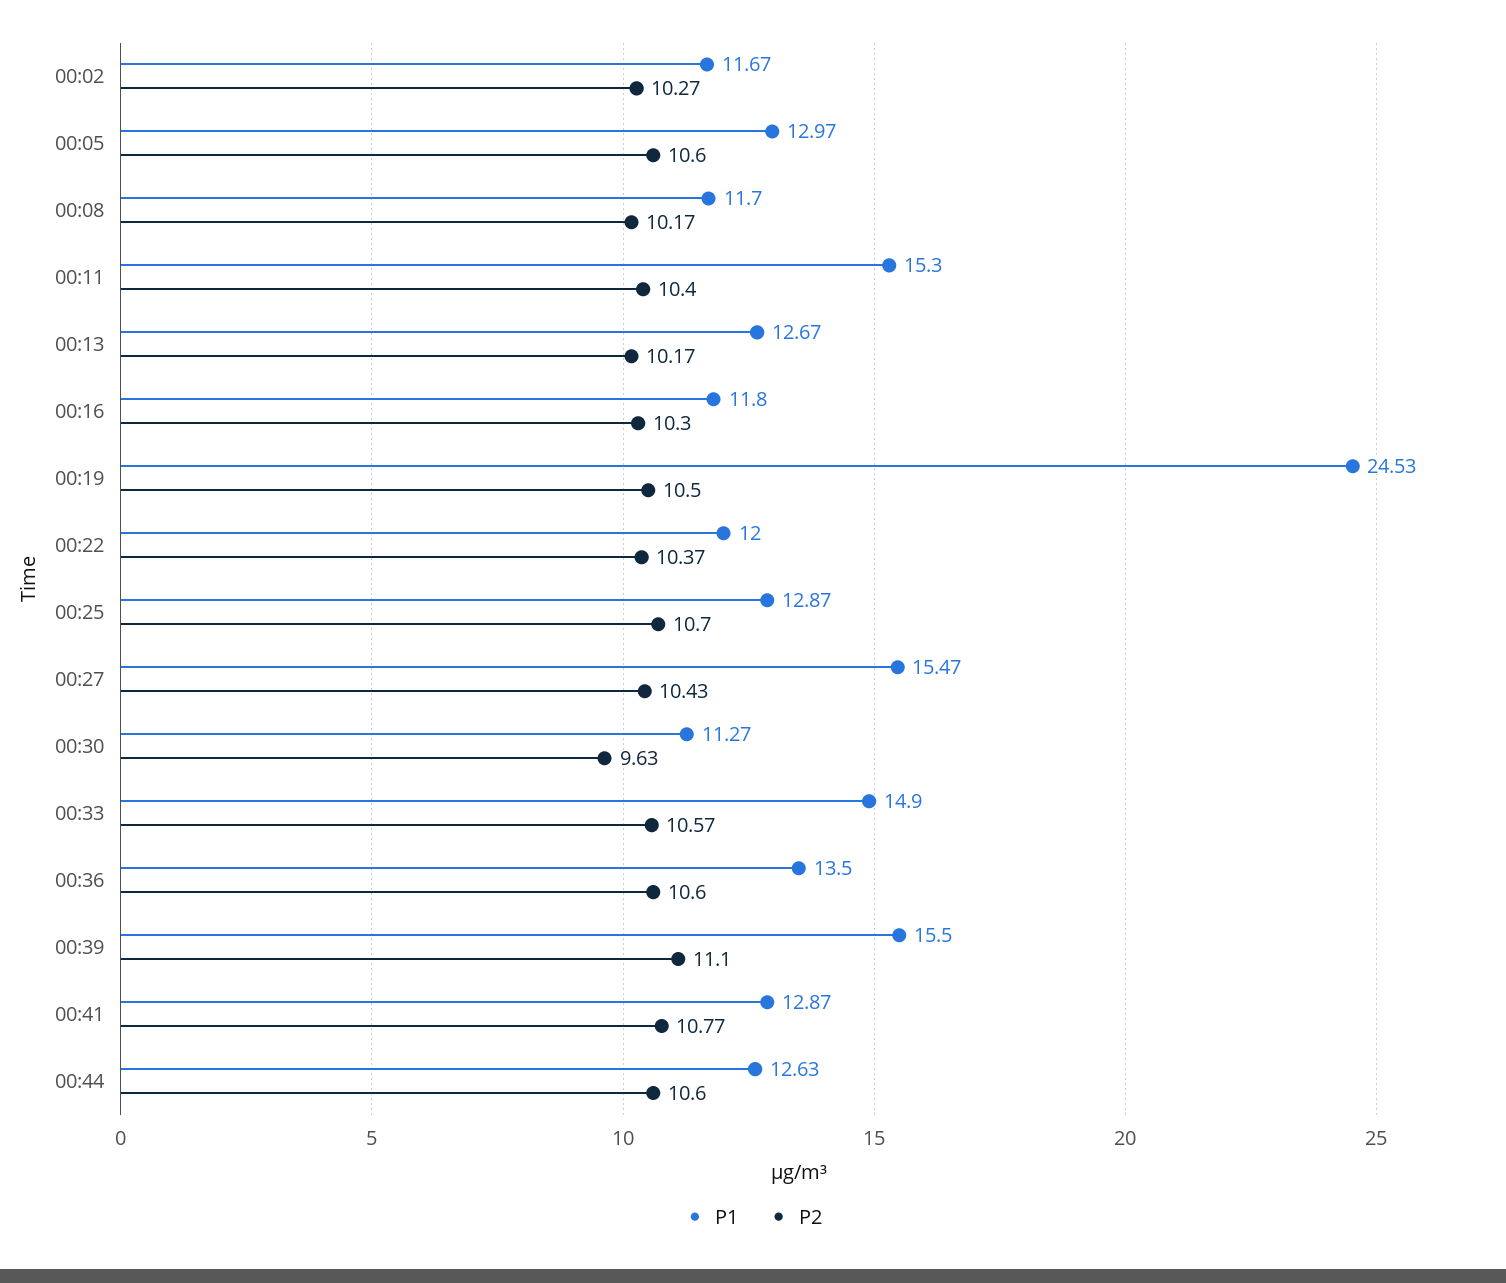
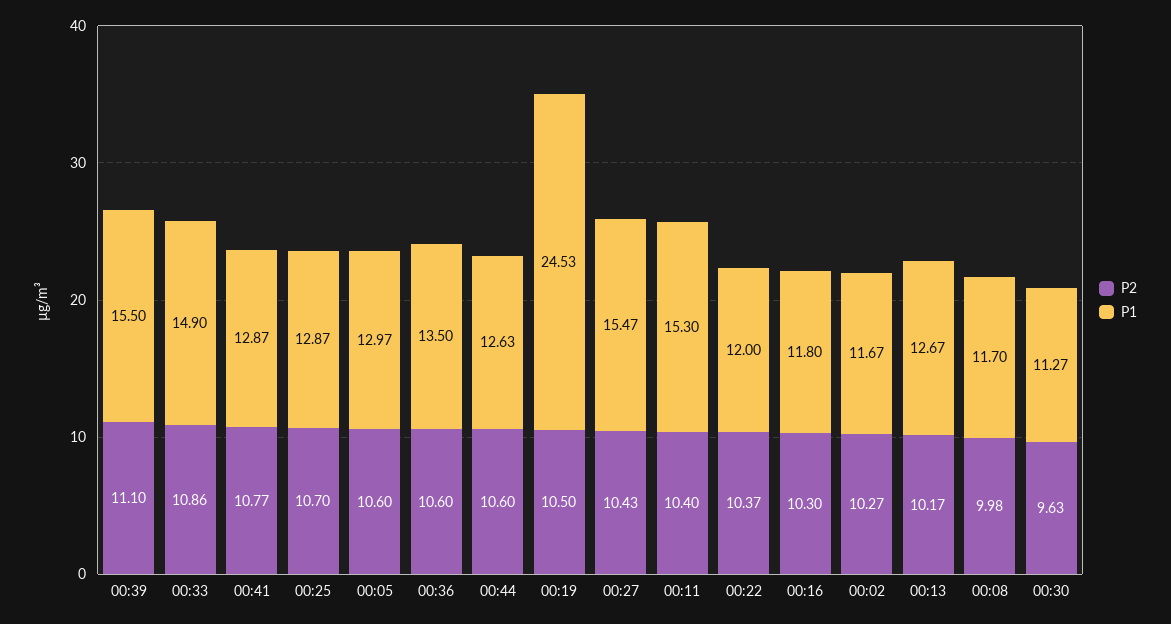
  {
    "P1": {
      "00:02": 11.67,
      "00:05": 12.97,
      "00:08": 11.7,
      "00:11": 15.3,
      "00:13": 12.67,
      "00:16": 11.8,
      "00:19": 24.53,
      "00:22": 12,
      "00:25": 12.87,
      "00:27": 15.47,
      "00:30": 11.27,
      "00:33": 14.9,
      "00:36": 13.5,
      "00:39": 15.5,
      "00:41": 12.87,
      "00:44": 12.63
    },
    "P2": {
      "00:02": 10.27,
      "00:05": 10.6,
-     "00:08": 10.17,
+     "00:08": 9.98,
      "00:11": 10.4,
      "00:13": 10.17,
      "00:16": 10.3,
      "00:19": 10.5,
      "00:22": 10.37,
      "00:25": 10.7,
      "00:27": 10.43,
      "00:30": 9.63,
-     "00:33": 10.57,
+     "00:33": 10.86,
      "00:36": 10.6,
      "00:39": 11.1,
      "00:41": 10.77,
      "00:44": 10.6
    }
  }

